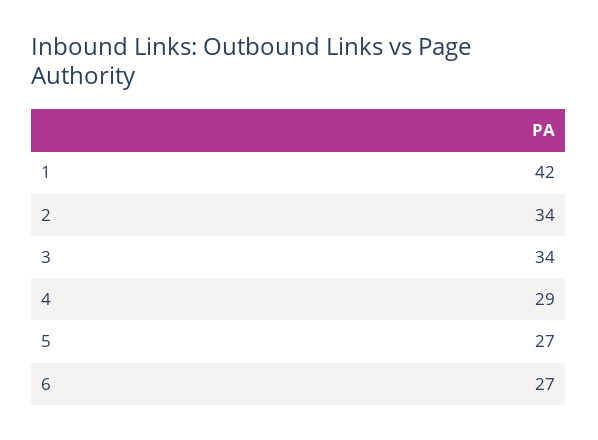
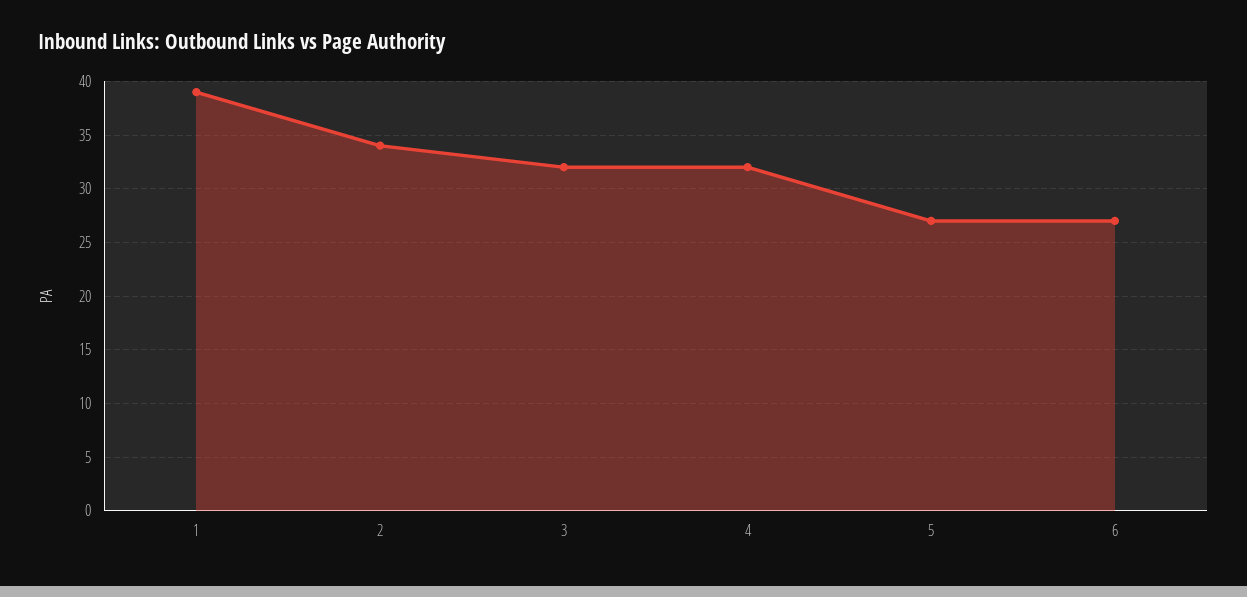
  {
-   "1": 42,
+   "1": 39,
    "2": 34,
-   "3": 34,
+   "3": 32,
-   "4": 29,
+   "4": 32,
    "5": 27,
    "6": 27
  }

